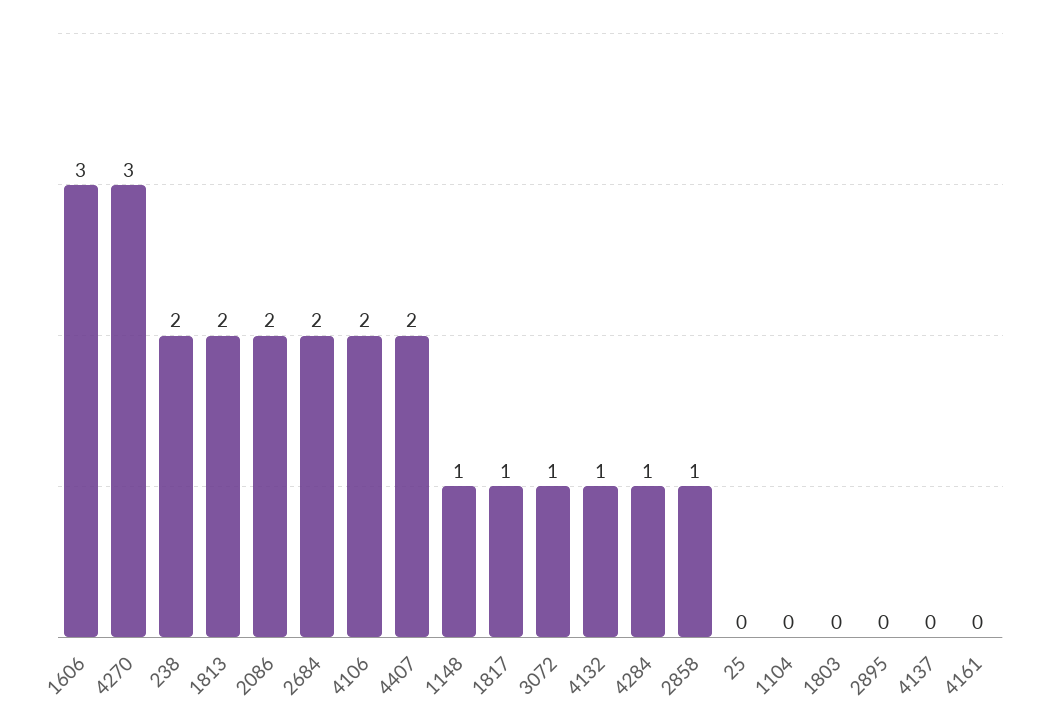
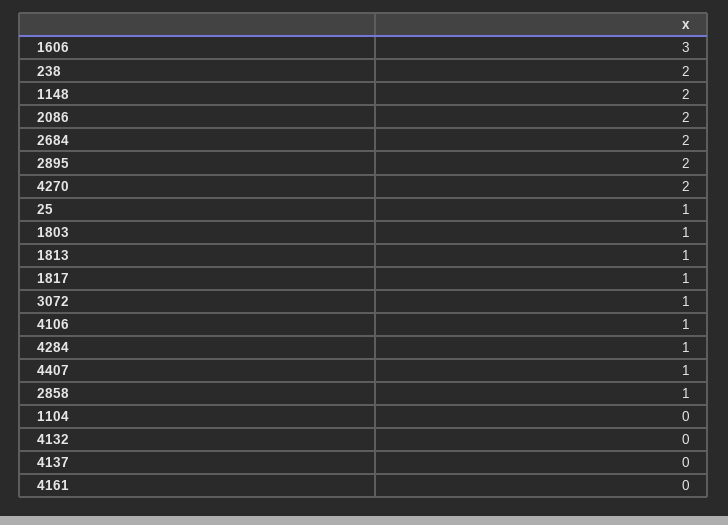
  {
    "1606": 3,
-   "4270": 3,
+   "4270": 2,
    "238": 2,
-   "1813": 2,
+   "1813": 1,
    "2086": 2,
    "2684": 2,
-   "4106": 2,
+   "4106": 1,
-   "4407": 2,
+   "4407": 1,
-   "1148": 1,
+   "1148": 2,
    "1817": 1,
    "3072": 1,
-   "4132": 1,
+   "4132": 0,
    "4284": 1,
    "2858": 1,
-   "25": 0,
+   "25": 1,
    "1104": 0,
-   "1803": 0,
+   "1803": 1,
-   "2895": 0,
+   "2895": 2,
    "4137": 0,
    "4161": 0
  }

